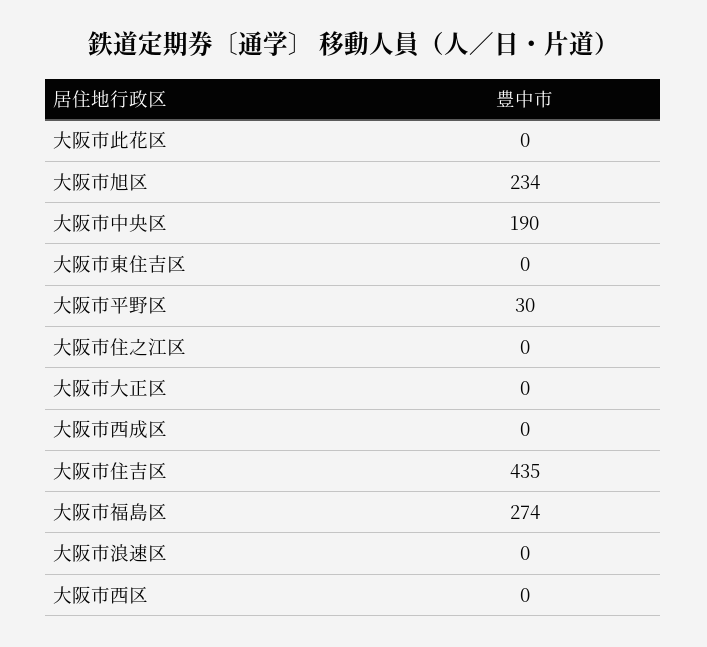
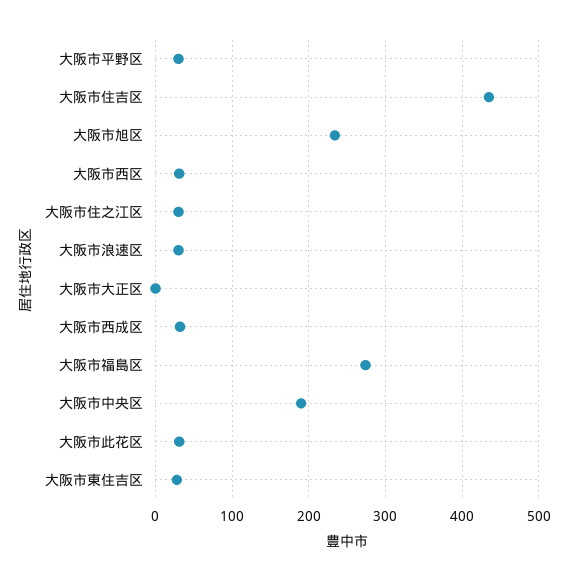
  {
-   "大阪市此花区": 0,
+   "大阪市此花区": 30,
    "大阪市旭区": 234,
    "大阪市中央区": 190,
-   "大阪市東住吉区": 0,
+   "大阪市東住吉区": 30,
    "大阪市平野区": 30,
-   "大阪市住之江区": 0,
+   "大阪市住之江区": 30,
    "大阪市大正区": 0,
-   "大阪市西成区": 0,
+   "大阪市西成区": 30,
    "大阪市住吉区": 435,
    "大阪市福島区": 274,
-   "大阪市浪速区": 0,
+   "大阪市浪速区": 30,
-   "大阪市西区": 0
+   "大阪市西区": 30
  }

